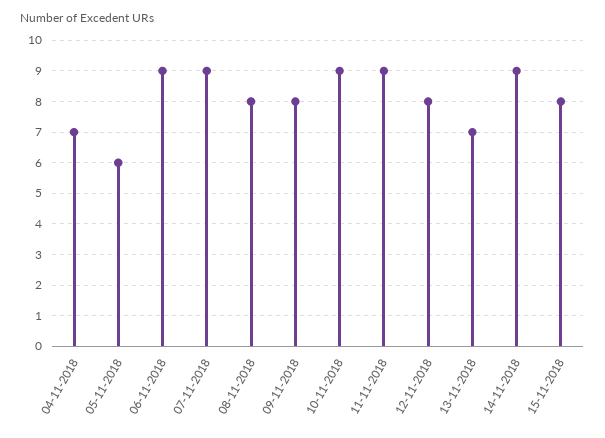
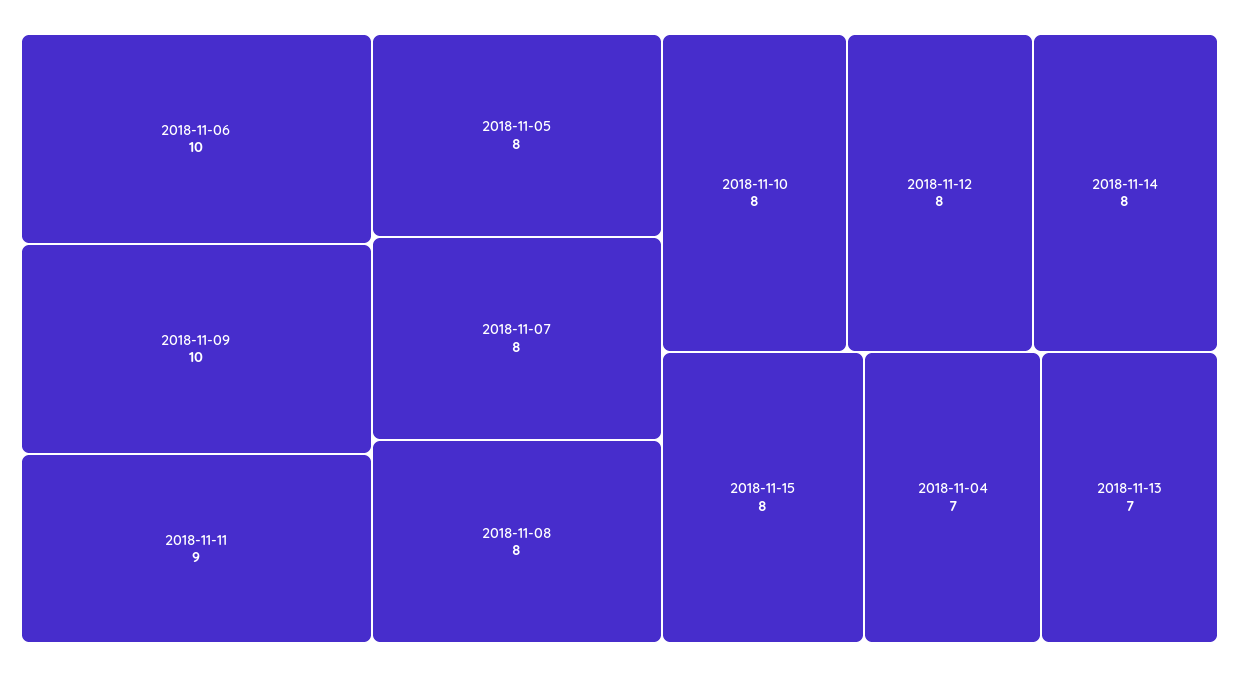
  {
    "04-11-2018": 7,
-   "05-11-2018": 6,
+   "05-11-2018": 8,
-   "06-11-2018": 9,
+   "06-11-2018": 10,
-   "07-11-2018": 9,
+   "07-11-2018": 8,
    "08-11-2018": 8,
-   "09-11-2018": 8,
+   "09-11-2018": 10,
-   "10-11-2018": 9,
+   "10-11-2018": 8,
    "11-11-2018": 9,
    "12-11-2018": 8,
    "13-11-2018": 7,
-   "14-11-2018": 9,
+   "14-11-2018": 8,
    "15-11-2018": 8
  }

